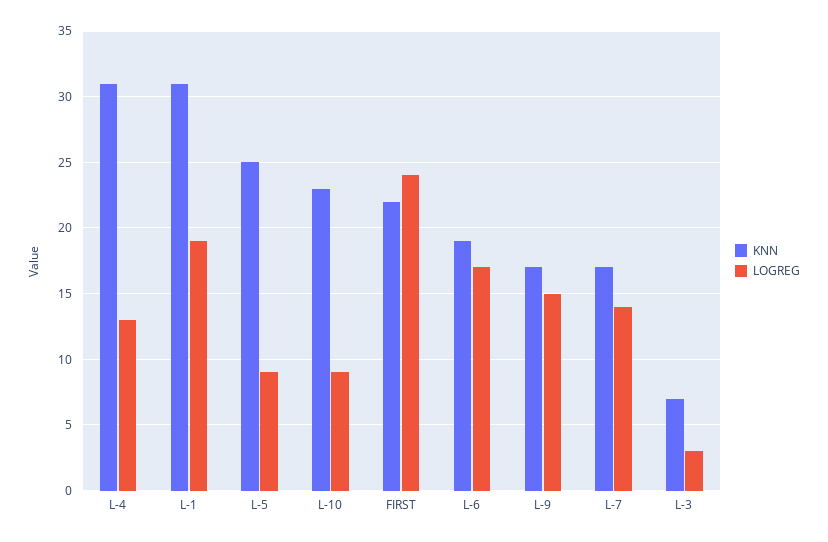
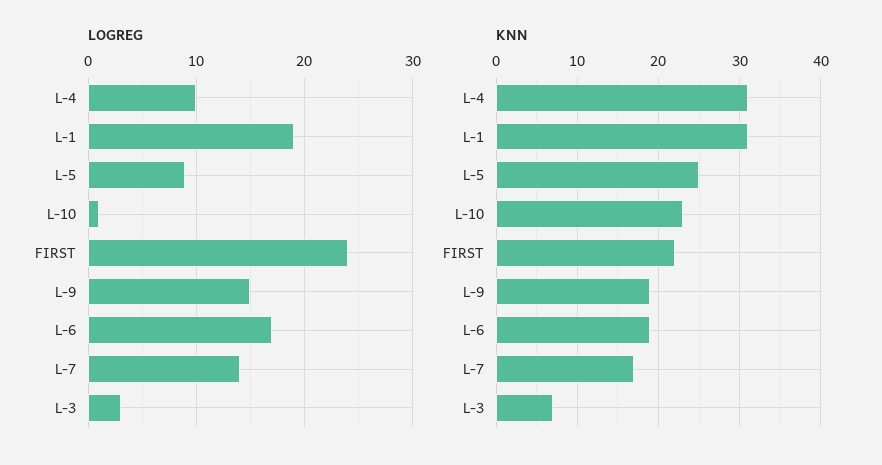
  {
    "KNN": {
      "L-4": 31,
      "L-1": 31,
      "L-5": 25,
      "L-10": 23,
      "FIRST": 22,
      "L-6": 19,
-     "L-9": 17,
+     "L-9": 19,
      "L-7": 17,
      "L-3": 7
    },
    "LOGREG": {
-     "L-4": 13,
+     "L-4": 10,
      "L-1": 19,
      "L-5": 9,
-     "L-10": 9,
+     "L-10": 1,
      "FIRST": 24,
      "L-6": 17,
      "L-9": 15,
      "L-7": 14,
      "L-3": 3
    }
  }

